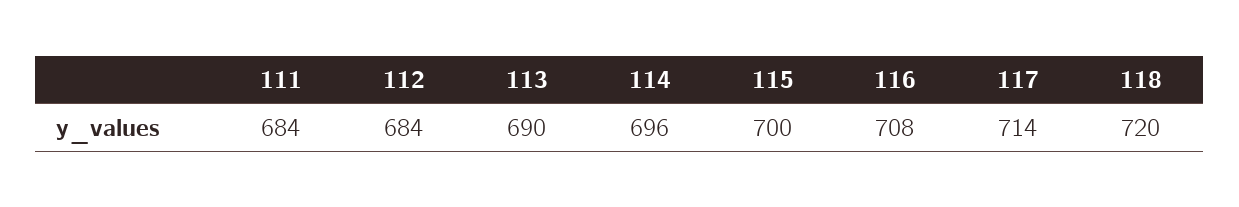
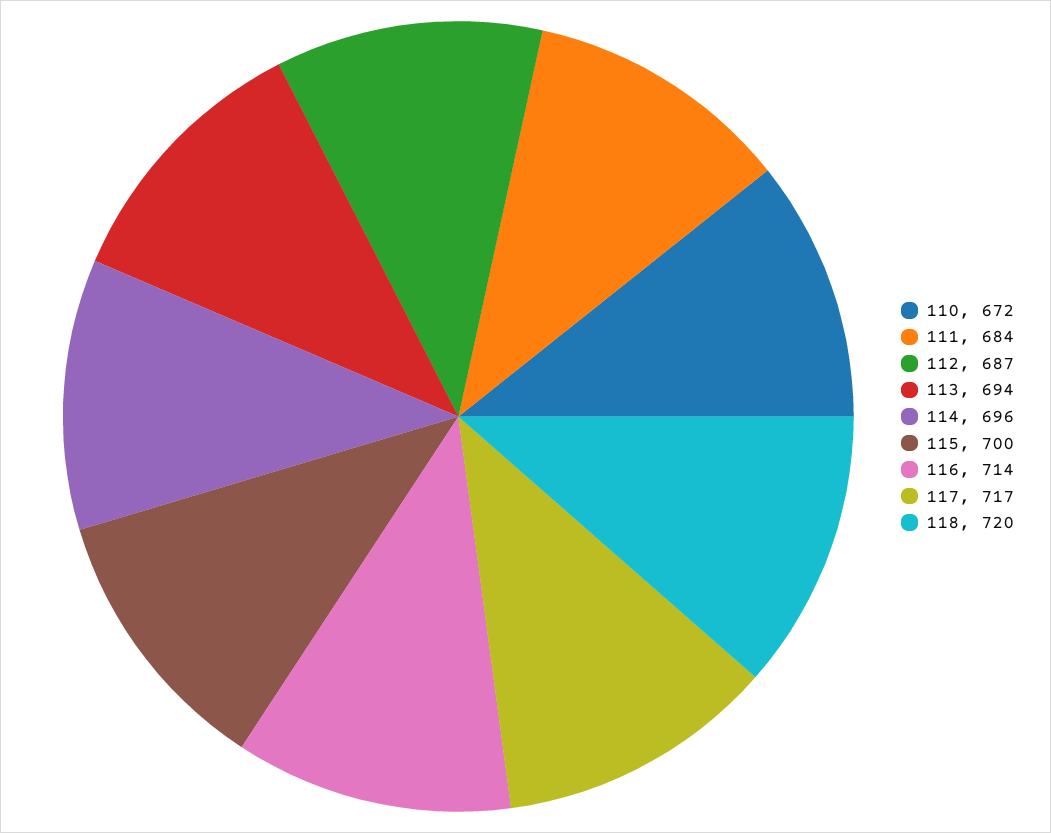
  {
    "111": 684,
-   "112": 684,
+   "112": 687,
-   "113": 690,
+   "113": 694,
    "114": 696,
    "115": 700,
-   "116": 708,
+   "116": 714,
-   "117": 714,
+   "117": 717,
-   "118": 720
+   "118": 720,
+   "110": 672
  }

